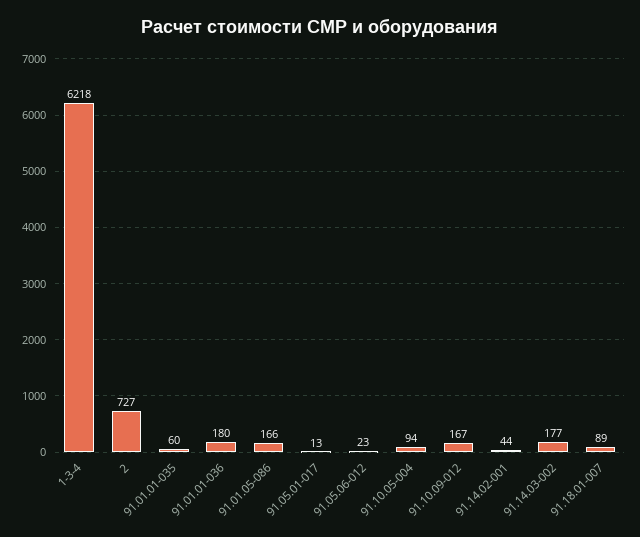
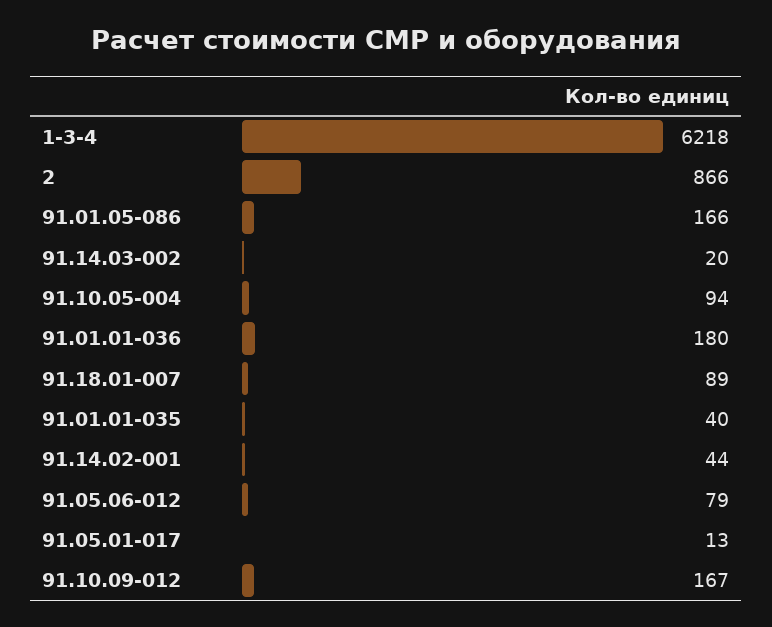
  {
    "1-3-4": 6218,
-   "2": 727,
+   "2": 866,
-   "91.01.01-035": 60,
+   "91.01.01-035": 40,
    "91.01.01-036": 180,
    "91.01.05-086": 166,
    "91.05.01-017": 13,
-   "91.05.06-012": 23,
+   "91.05.06-012": 79,
    "91.10.05-004": 94,
    "91.10.09-012": 167,
    "91.14.02-001": 44,
-   "91.14.03-002": 177,
+   "91.14.03-002": 20,
    "91.18.01-007": 89
  }

